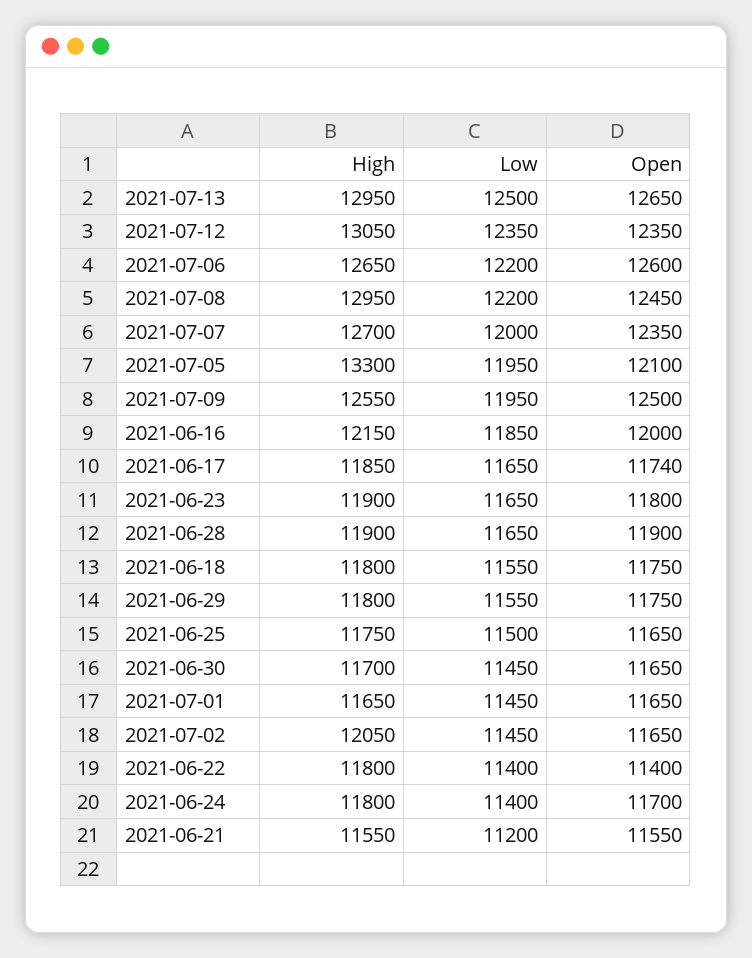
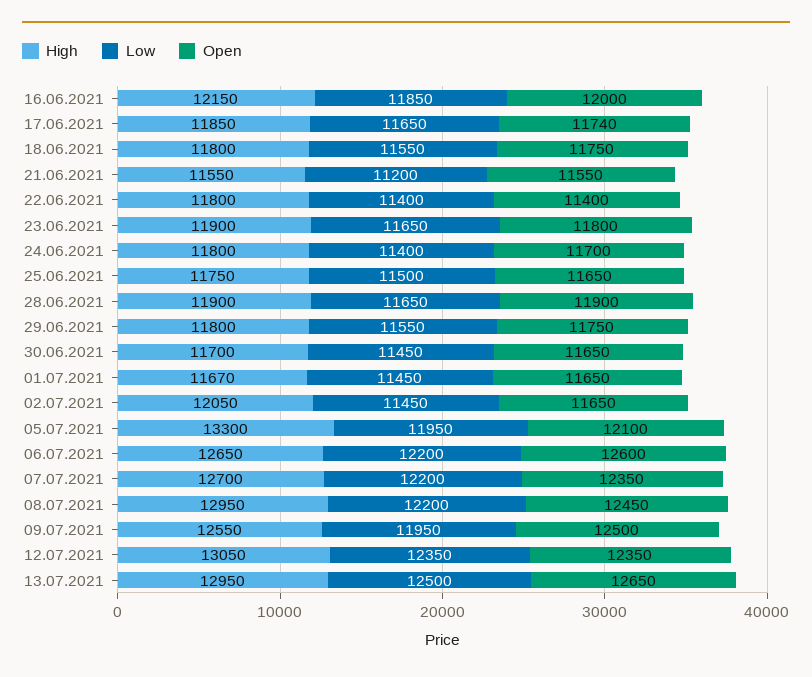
  {
    "High": {
      "2021-07-13": 12950,
      "2021-07-12": 13050,
      "2021-07-06": 12650,
      "2021-07-08": 12950,
      "2021-07-07": 12700,
      "2021-07-05": 13300,
      "2021-07-09": 12550,
      "2021-06-16": 12150,
      "2021-06-17": 11850,
      "2021-06-23": 11900,
      "2021-06-28": 11900,
      "2021-06-18": 11800,
      "2021-06-29": 11800,
      "2021-06-25": 11750,
      "2021-06-30": 11700,
-     "2021-07-01": 11650,
+     "2021-07-01": 11670,
      "2021-07-02": 12050,
      "2021-06-22": 11800,
      "2021-06-24": 11800,
      "2021-06-21": 11550
    },
    "Low": {
      "2021-07-13": 12500,
      "2021-07-12": 12350,
      "2021-07-06": 12200,
      "2021-07-08": 12200,
-     "2021-07-07": 12000,
+     "2021-07-07": 12200,
      "2021-07-05": 11950,
      "2021-07-09": 11950,
      "2021-06-16": 11850,
      "2021-06-17": 11650,
      "2021-06-23": 11650,
      "2021-06-28": 11650,
      "2021-06-18": 11550,
      "2021-06-29": 11550,
      "2021-06-25": 11500,
      "2021-06-30": 11450,
      "2021-07-01": 11450,
      "2021-07-02": 11450,
      "2021-06-22": 11400,
      "2021-06-24": 11400,
      "2021-06-21": 11200
    },
    "Open": {
      "2021-07-13": 12650,
      "2021-07-12": 12350,
      "2021-07-06": 12600,
      "2021-07-08": 12450,
      "2021-07-07": 12350,
      "2021-07-05": 12100,
      "2021-07-09": 12500,
      "2021-06-16": 12000,
      "2021-06-17": 11740,
      "2021-06-23": 11800,
      "2021-06-28": 11900,
      "2021-06-18": 11750,
      "2021-06-29": 11750,
      "2021-06-25": 11650,
      "2021-06-30": 11650,
      "2021-07-01": 11650,
      "2021-07-02": 11650,
      "2021-06-22": 11400,
      "2021-06-24": 11700,
      "2021-06-21": 11550
    }
  }

